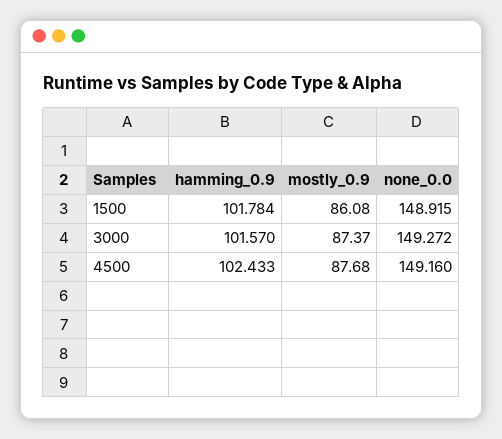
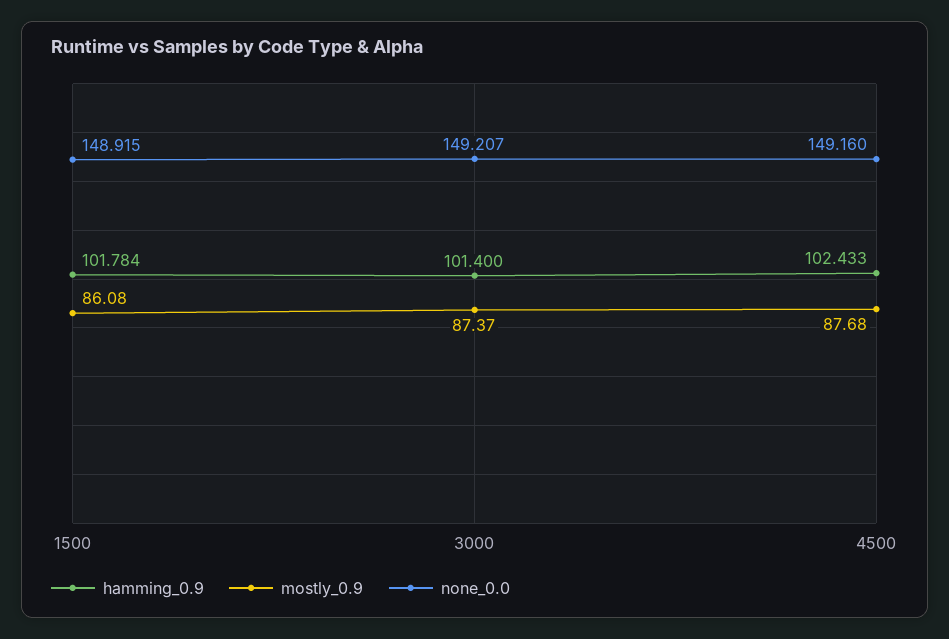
  {
    "hamming_0.9": {
      "1500": 101.784,
-     "3000": 101.57,
+     "3000": 101.4,
      "4500": 102.433
    },
    "mostly_0.9": {
      "1500": 86.08,
      "3000": 87.37,
      "4500": 87.68
    },
    "none_0.0": {
      "1500": 148.915,
-     "3000": 149.272,
+     "3000": 149.207,
      "4500": 149.16
    }
  }

